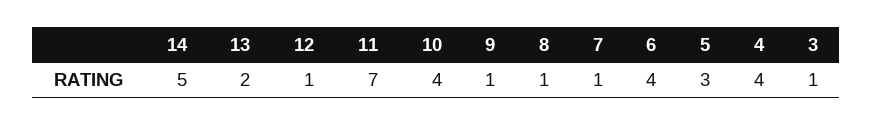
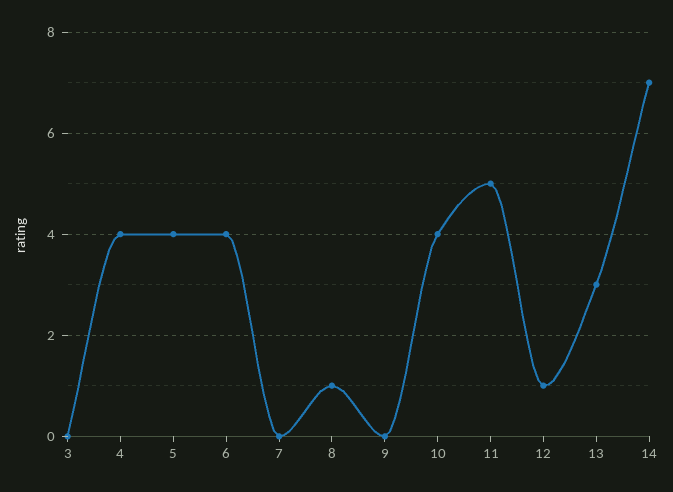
  {
-   "14": 5,
+   "14": 7,
-   "13": 2,
+   "13": 3,
    "12": 1,
-   "11": 7,
+   "11": 5,
    "10": 4,
-   "9": 1,
+   "9": 0,
    "8": 1,
-   "7": 1,
+   "7": 0,
    "6": 4,
-   "5": 3,
+   "5": 4,
    "4": 4,
-   "3": 1
+   "3": 0
  }

